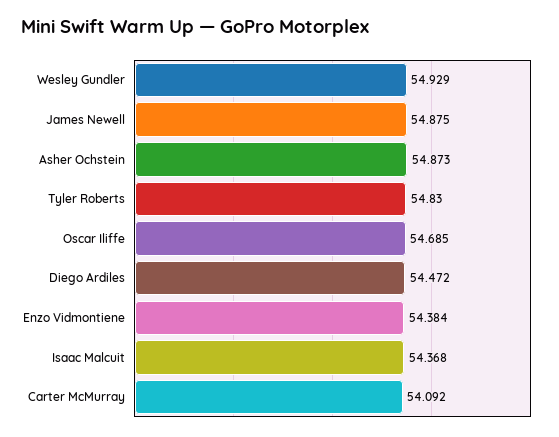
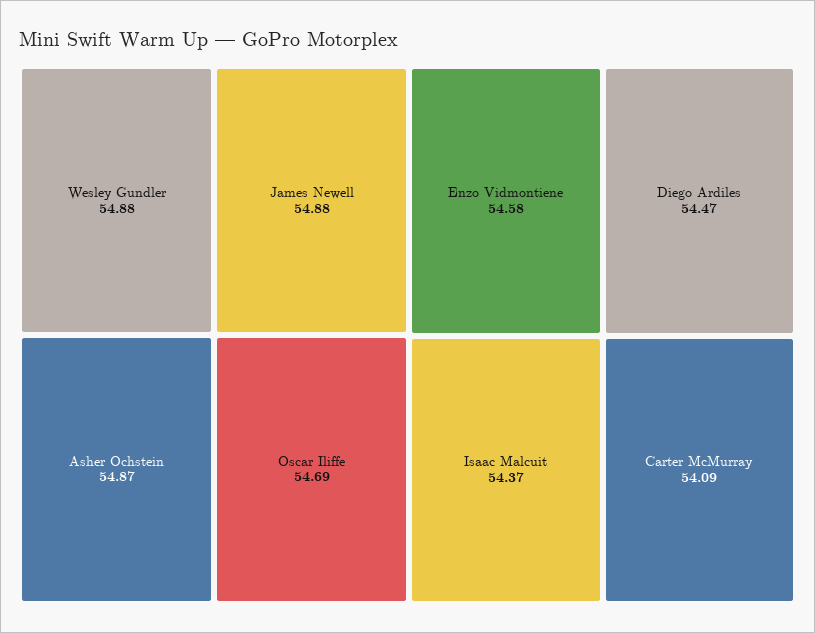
  {
-   "Wesley Gundler": 54.929,
+   "Wesley Gundler": 54.88,
    "James Newell": 54.875,
    "Asher Ochstein": 54.873,
-   "Tyler Roberts": 54.83,
    "Oscar Iliffe": 54.685,
    "Diego Ardiles": 54.472,
-   "Enzo Vidmontiene": 54.384,
+   "Enzo Vidmontiene": 54.58,
    "Isaac Malcuit": 54.368,
    "Carter McMurray": 54.092
  }

